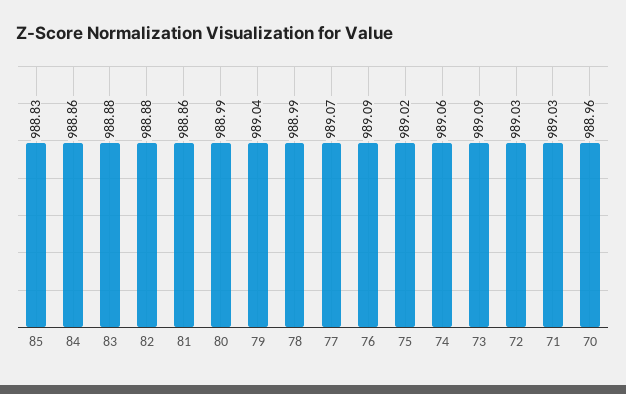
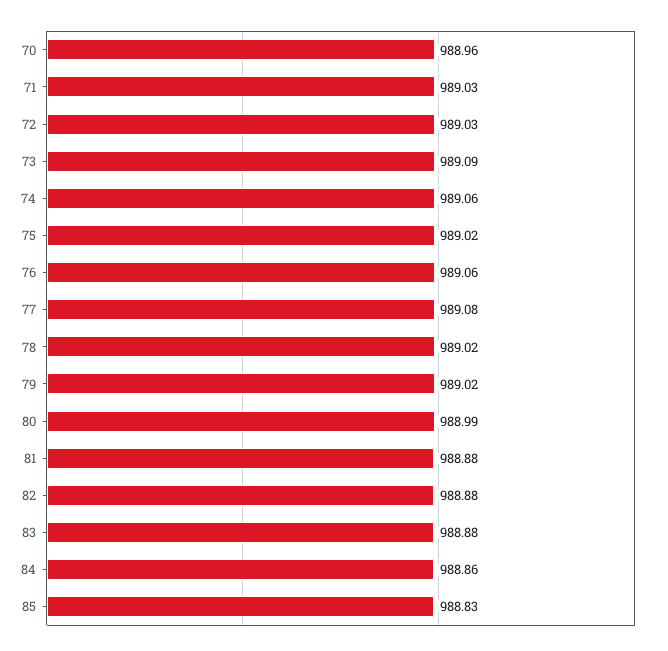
  {
    "85": 988.83,
    "84": 988.86,
    "83": 988.88,
    "82": 988.88,
-   "81": 988.86,
+   "81": 988.88,
    "80": 988.99,
-   "79": 989.04,
+   "79": 989.02,
-   "78": 988.99,
+   "78": 989.02,
-   "77": 989.07,
+   "77": 989.08,
-   "76": 989.09,
+   "76": 989.06,
    "75": 989.02,
    "74": 989.06,
    "73": 989.09,
    "72": 989.03,
    "71": 989.03,
    "70": 988.96
  }

